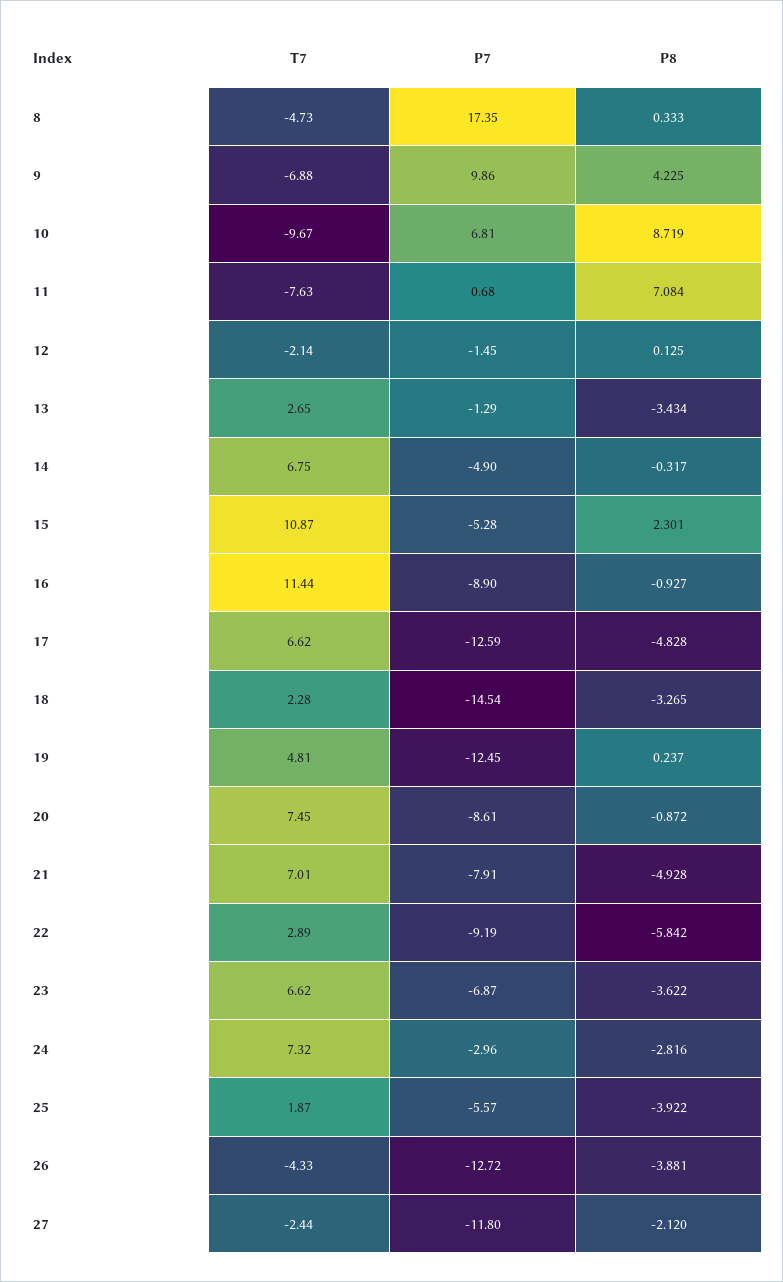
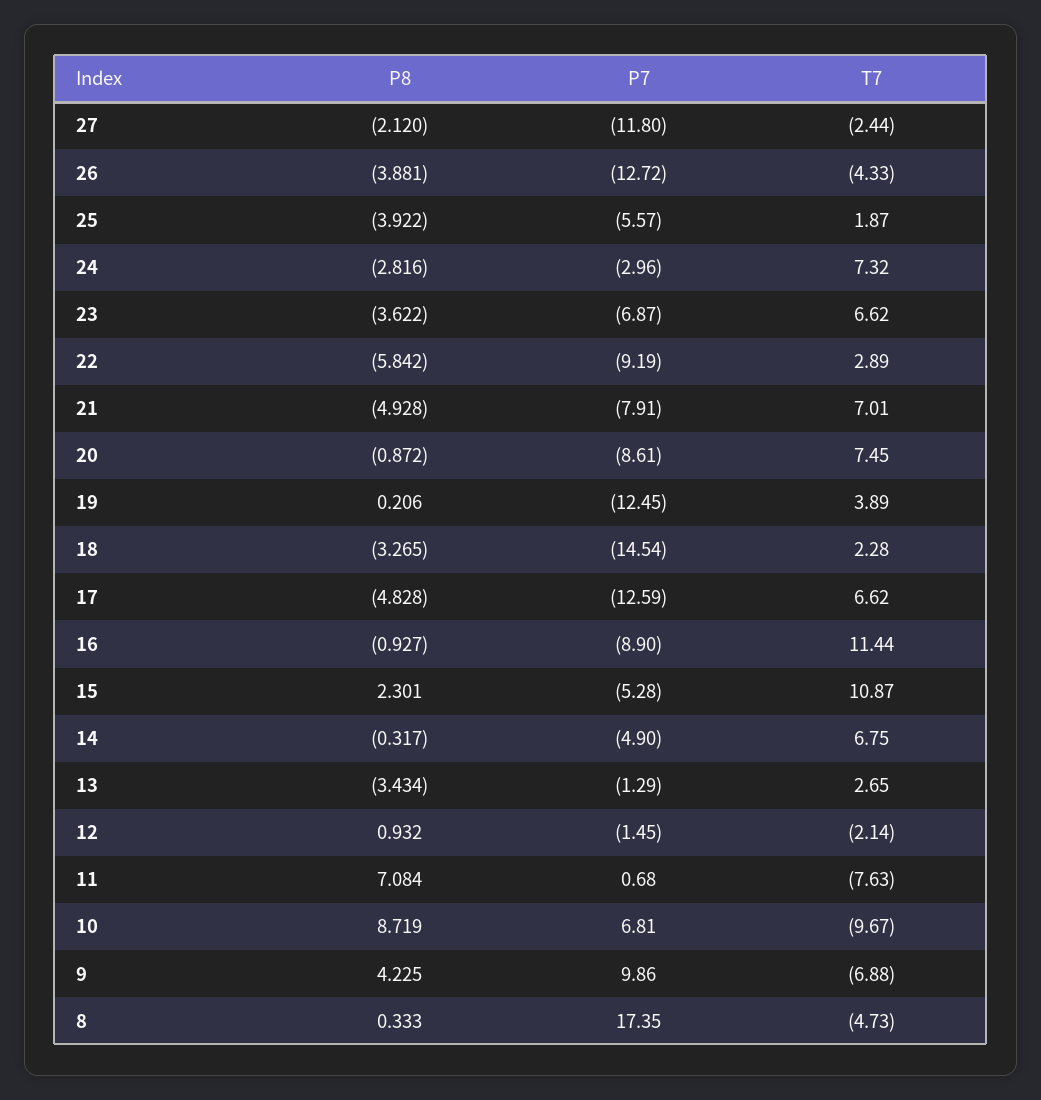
  {
    "T7": {
      "8": -4.73,
      "9": -6.88,
      "10": -9.67,
      "11": -7.63,
      "12": -2.14,
      "13": 2.65,
      "14": 6.75,
      "15": 10.87,
      "16": 11.44,
      "17": 6.62,
      "18": 2.28,
-     "19": 4.81,
+     "19": 3.89,
      "20": 7.45,
      "21": 7.01,
      "22": 2.89,
      "23": 6.62,
      "24": 7.32,
      "25": 1.87,
      "26": -4.33,
      "27": -2.44
    },
    "P7": {
      "8": 17.35,
      "9": 9.86,
      "10": 6.81,
      "11": 0.68,
      "12": -1.45,
      "13": -1.29,
      "14": -4.9,
      "15": -5.28,
      "16": -8.9,
      "17": -12.59,
      "18": -14.54,
      "19": -12.45,
      "20": -8.61,
      "21": -7.91,
      "22": -9.19,
      "23": -6.87,
      "24": -2.96,
      "25": -5.57,
      "26": -12.72,
      "27": -11.8
    },
    "P8": {
      "8": 0.333,
      "9": 4.225,
      "10": 8.719,
      "11": 7.084,
-     "12": 0.125,
+     "12": 0.932,
      "13": -3.434,
      "14": -0.317,
      "15": 2.301,
      "16": -0.927,
      "17": -4.828,
      "18": -3.265,
-     "19": 0.237,
+     "19": 0.206,
      "20": -0.872,
      "21": -4.928,
      "22": -5.842,
      "23": -3.622,
      "24": -2.816,
      "25": -3.922,
      "26": -3.881,
      "27": -2.12
    }
  }

